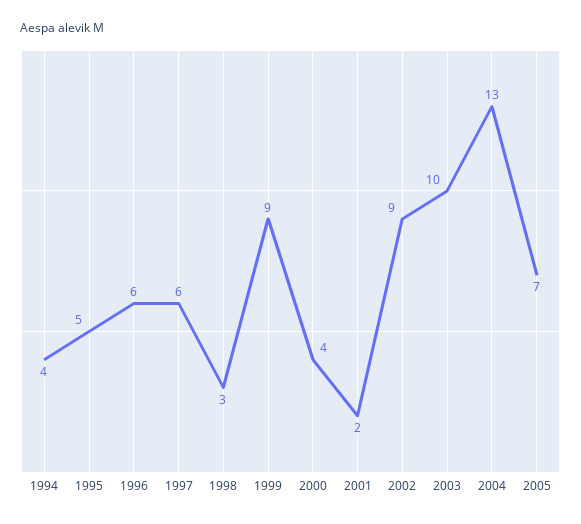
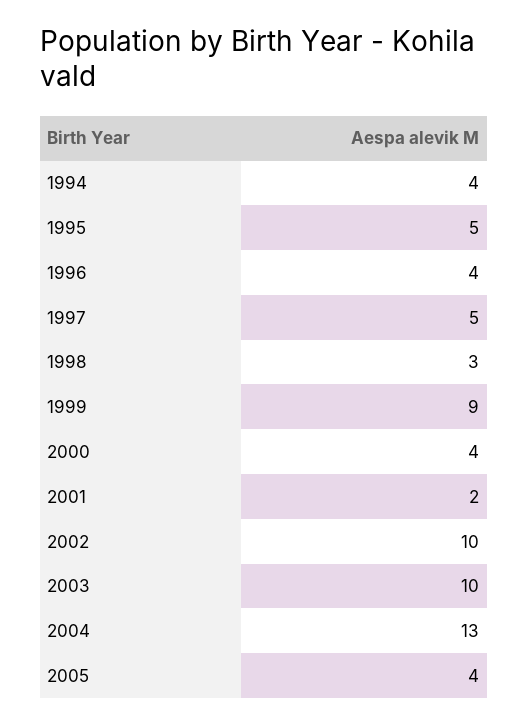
  {
    "1994": 4,
    "1995": 5,
-   "1996": 6,
+   "1996": 4,
-   "1997": 6,
+   "1997": 5,
    "1998": 3,
    "1999": 9,
    "2000": 4,
    "2001": 2,
-   "2002": 9,
+   "2002": 10,
    "2003": 10,
    "2004": 13,
-   "2005": 7
+   "2005": 4
  }

